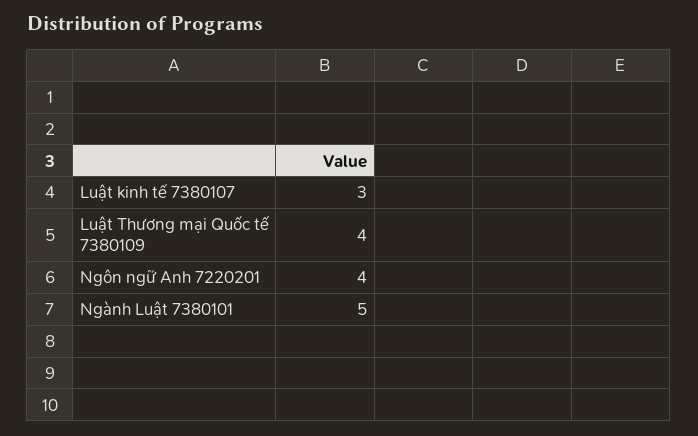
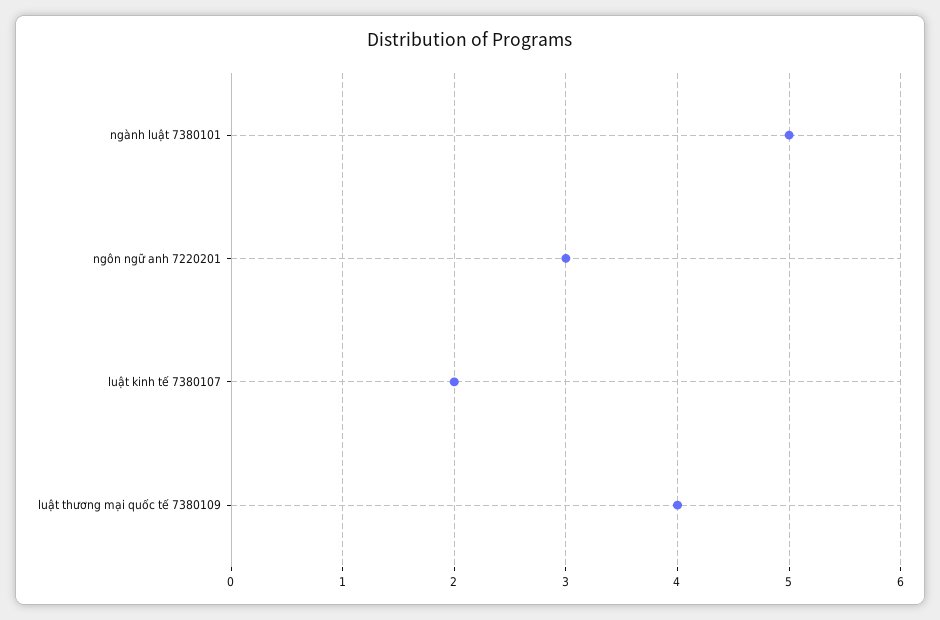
  {
-   "Luật kinh tế 7380107": 3,
+   "Luật kinh tế 7380107": 2,
    "Luật Thương mại Quốc tế 7380109": 4,
-   "Ngôn ngữ Anh 7220201": 4,
+   "Ngôn ngữ Anh 7220201": 3,
    "Ngành Luật 7380101": 5
  }

